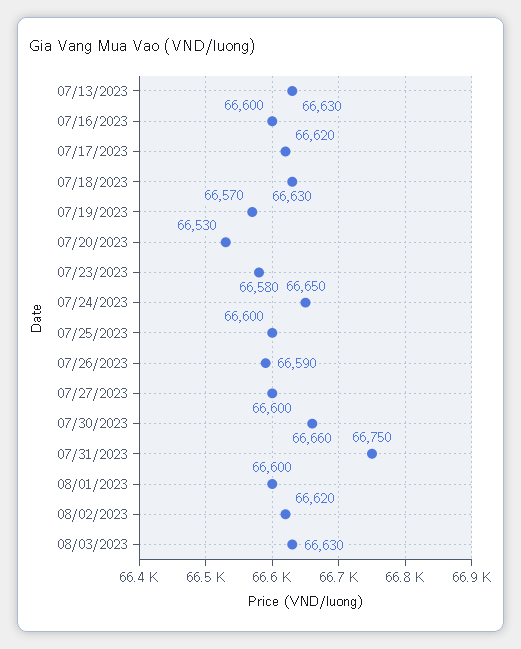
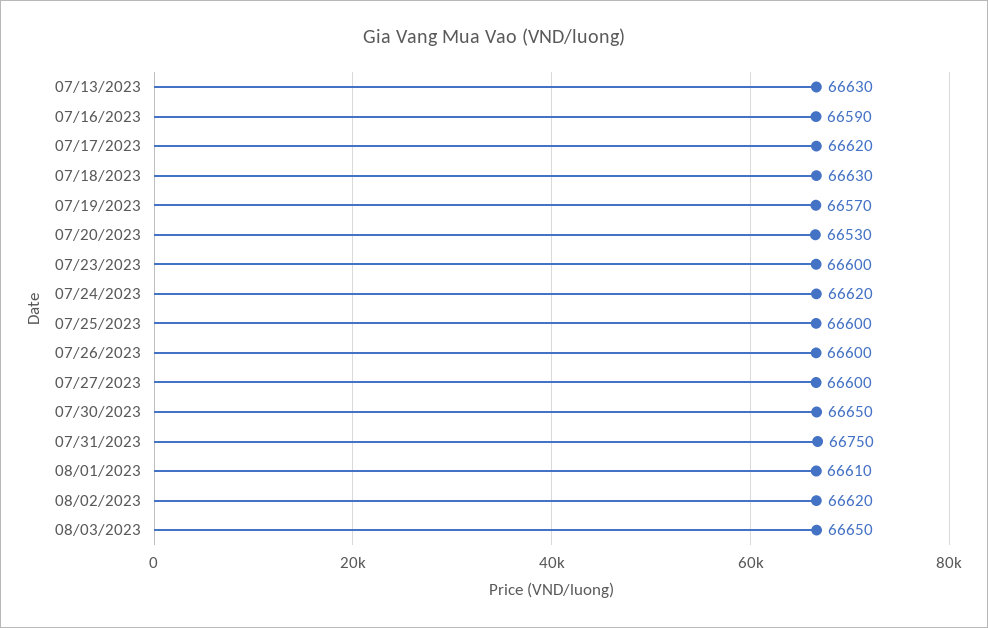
  {
    "07/13/2023": 66630,
-   "07/16/2023": 66600,
+   "07/16/2023": 66590,
    "07/17/2023": 66620,
    "07/18/2023": 66630,
    "07/19/2023": 66570,
    "07/20/2023": 66530,
-   "07/23/2023": 66580,
+   "07/23/2023": 66600,
-   "07/24/2023": 66650,
+   "07/24/2023": 66620,
    "07/25/2023": 66600,
-   "07/26/2023": 66590,
+   "07/26/2023": 66600,
    "07/27/2023": 66600,
-   "07/30/2023": 66660,
+   "07/30/2023": 66650,
    "07/31/2023": 66750,
-   "08/01/2023": 66600,
+   "08/01/2023": 66610,
    "08/02/2023": 66620,
-   "08/03/2023": 66630
+   "08/03/2023": 66650
  }

